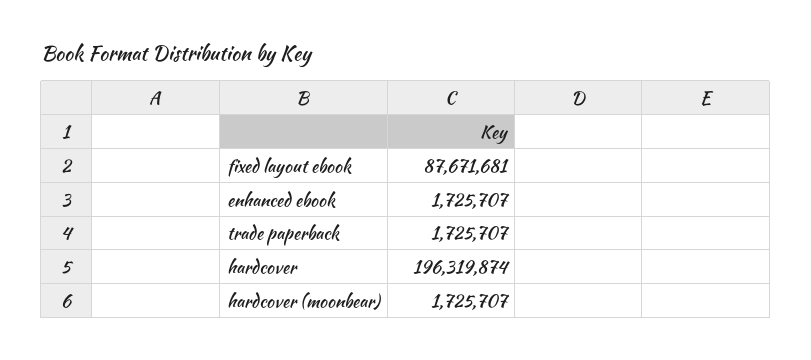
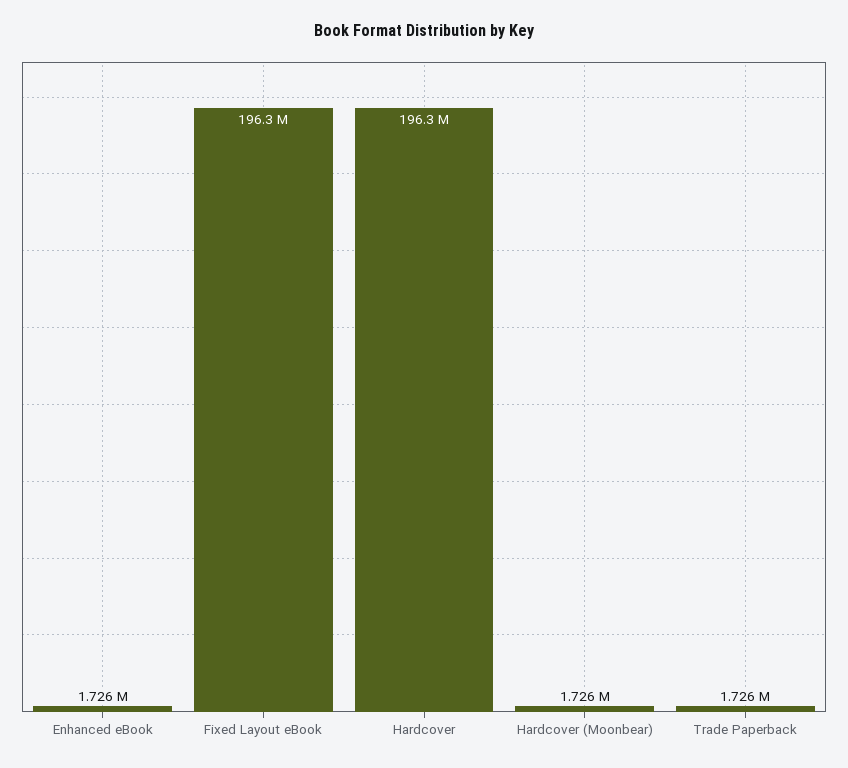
  {
-   "fixed layout ebook": 87671681,
+   "fixed layout ebook": 196300000,
    "enhanced ebook": 1725707,
    "trade paperback": 1725707,
    "hardcover": 196319874,
    "hardcover (moonbear)": 1725707
  }

